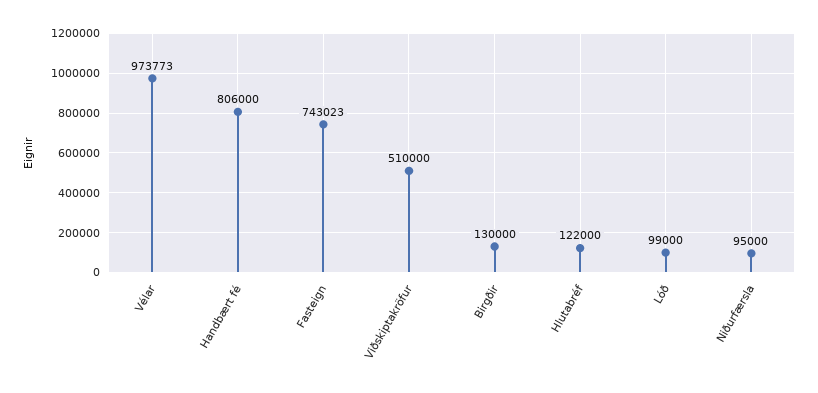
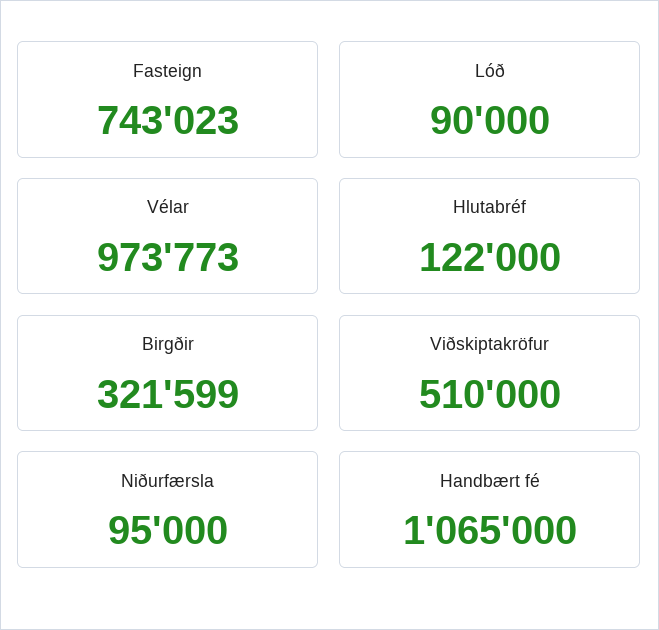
  {
    "Vélar": 973773,
-   "Handbært fé": 806000,
+   "Handbært fé": 1065000,
    "Fasteign": 743023,
    "Viðskiptakröfur": 510000,
-   "Birgðir": 130000,
+   "Birgðir": 321599,
    "Hlutabréf": 122000,
-   "Lóð": 99000,
+   "Lóð": 90000,
    "Niðurfærsla": 95000
  }

